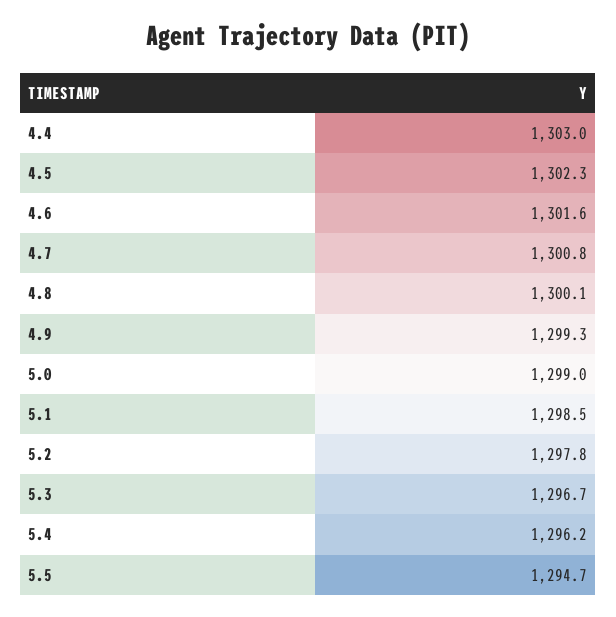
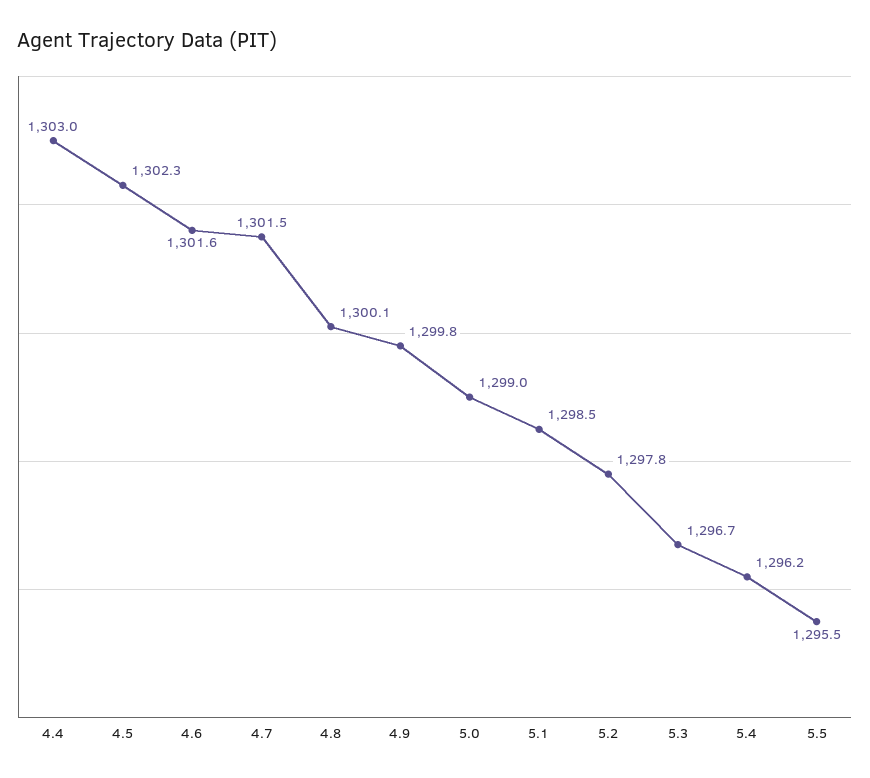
  {
    "4.4": 1303,
    "4.5": 1302.3,
    "4.6": 1301.6,
-   "4.7": 1300.8,
+   "4.7": 1301.5,
    "4.8": 1300.1,
-   "4.9": 1299.3,
+   "4.9": 1299.8,
    "5.0": 1299,
    "5.1": 1298.5,
    "5.2": 1297.8,
    "5.3": 1296.7,
    "5.4": 1296.2,
-   "5.5": 1294.7
+   "5.5": 1295.5
  }

